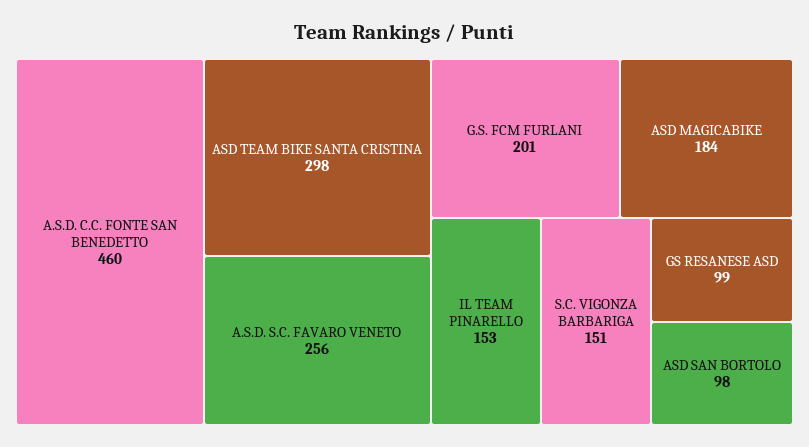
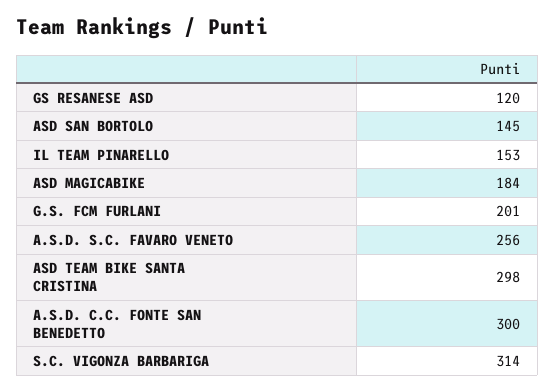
  {
-   "A.S.D. C.C. FONTE SAN BENEDETTO": 460,
+   "A.S.D. C.C. FONTE SAN BENEDETTO": 300,
    "ASD TEAM BIKE SANTA CRISTINA": 298,
    "A.S.D. S.C. FAVARO VENETO": 256,
    "G.S. FCM FURLANI": 201,
    "ASD MAGICABIKE": 184,
    "IL TEAM PINARELLO": 153,
-   "S.C. VIGONZA BARBARIGA": 151,
+   "S.C. VIGONZA BARBARIGA": 314,
-   "GS RESANESE ASD": 99,
+   "GS RESANESE ASD": 120,
-   "ASD SAN BORTOLO": 98
+   "ASD SAN BORTOLO": 145
  }

